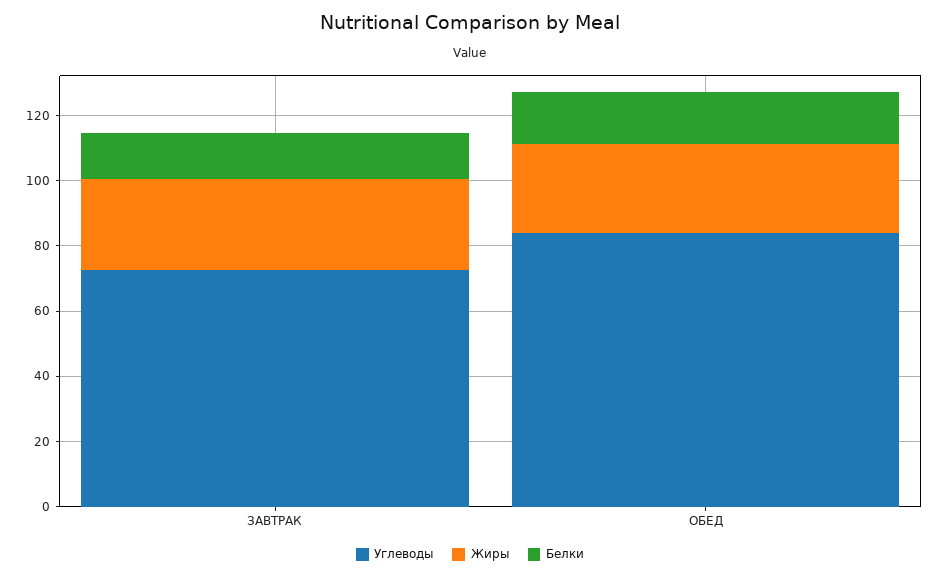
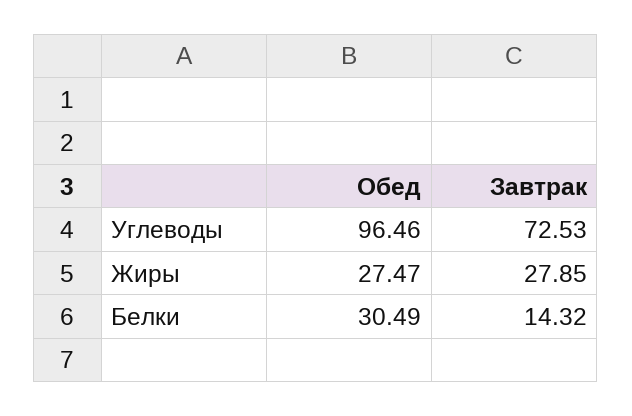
  {
    "Углеводы": {
      "ЗАВТРАК": 72.53,
-     "ОБЕД": 85
+     "ОБЕД": 96.46
    },
    "Жиры": {
      "ЗАВТРАК": 27.85,
      "ОБЕД": 27.47
    },
    "Белки": {
      "ЗАВТРАК": 14.32,
-     "ОБЕД": 15
+     "ОБЕД": 30.49
    }
  }

